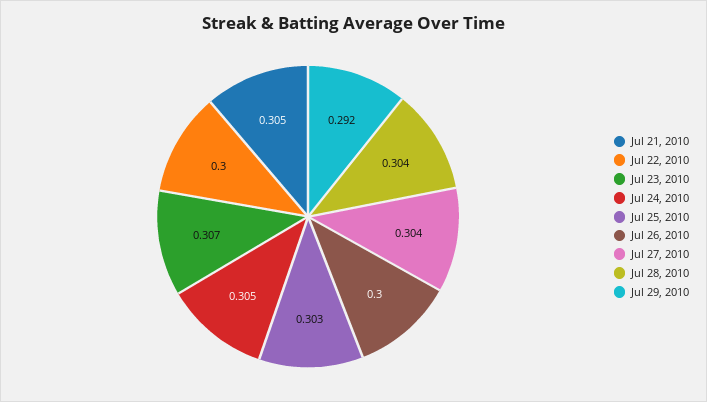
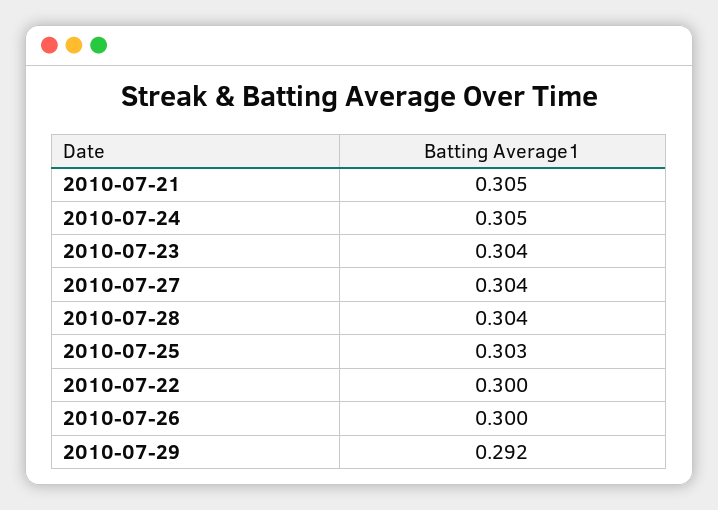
  {
    "Jul 21, 2010": 0.305,
    "Jul 22, 2010": 0.3,
-   "Jul 23, 2010": 0.307,
+   "Jul 23, 2010": 0.304,
    "Jul 24, 2010": 0.305,
    "Jul 25, 2010": 0.303,
    "Jul 26, 2010": 0.3,
    "Jul 27, 2010": 0.304,
    "Jul 28, 2010": 0.304,
    "Jul 29, 2010": 0.292
  }

